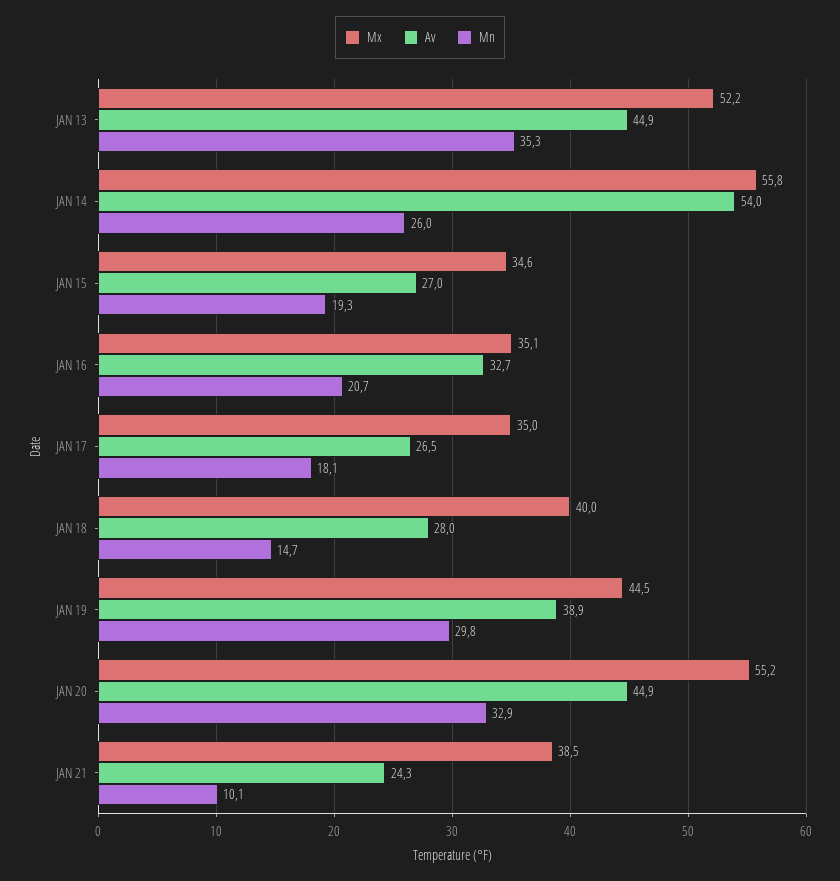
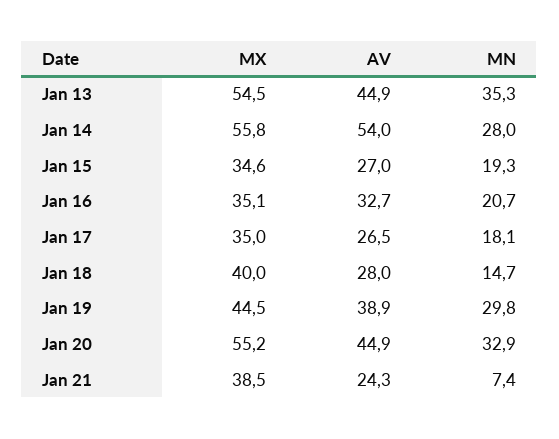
  {
    "Mx": {
-     "JAN 13": 52.2,
+     "JAN 13": 54.5,
      "JAN 14": 55.8,
      "JAN 15": 34.6,
      "JAN 16": 35.1,
      "JAN 17": 35,
      "JAN 18": 40,
      "JAN 19": 44.5,
      "JAN 20": 55.2,
      "JAN 21": 38.5
    },
    "Av": {
      "JAN 13": 44.9,
      "JAN 14": 54,
      "JAN 15": 27,
      "JAN 16": 32.7,
      "JAN 17": 26.5,
      "JAN 18": 28,
      "JAN 19": 38.9,
      "JAN 20": 44.9,
      "JAN 21": 24.3
    },
    "Mn": {
      "JAN 13": 35.3,
-     "JAN 14": 26,
+     "JAN 14": 28,
      "JAN 15": 19.3,
      "JAN 16": 20.7,
      "JAN 17": 18.1,
      "JAN 18": 14.7,
      "JAN 19": 29.8,
      "JAN 20": 32.9,
-     "JAN 21": 10.1
+     "JAN 21": 7.4
    }
  }

